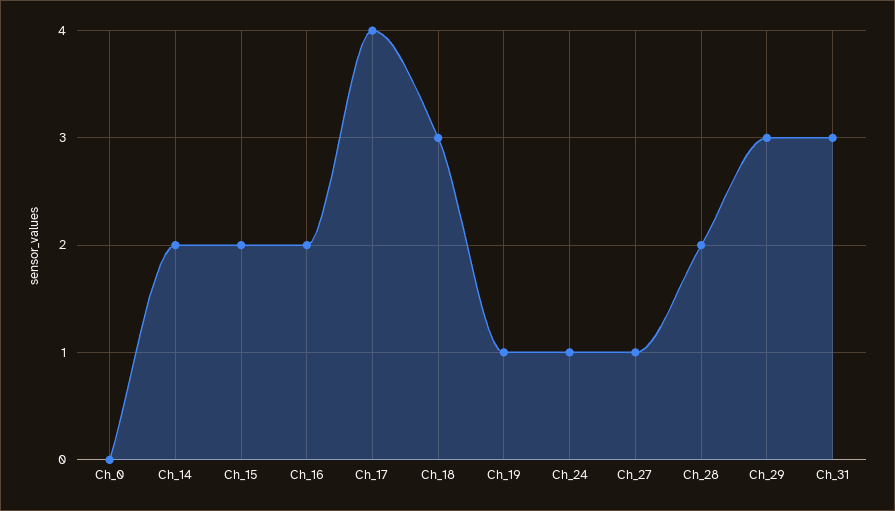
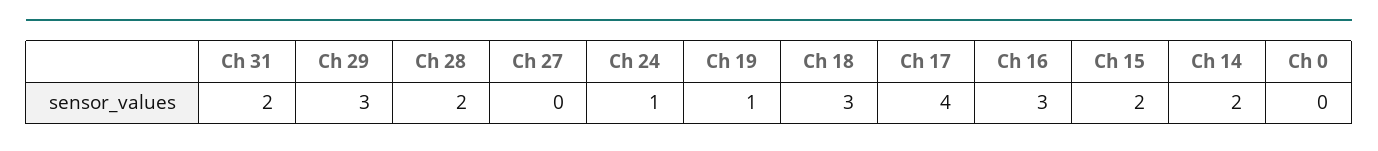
  {
    "Ch_0": 0,
    "Ch_14": 2,
    "Ch_15": 2,
-   "Ch_16": 2,
+   "Ch_16": 3,
    "Ch_17": 4,
    "Ch_18": 3,
    "Ch_19": 1,
    "Ch_24": 1,
-   "Ch_27": 1,
+   "Ch_27": 0,
    "Ch_28": 2,
    "Ch_29": 3,
-   "Ch_31": 3
+   "Ch_31": 2
  }

